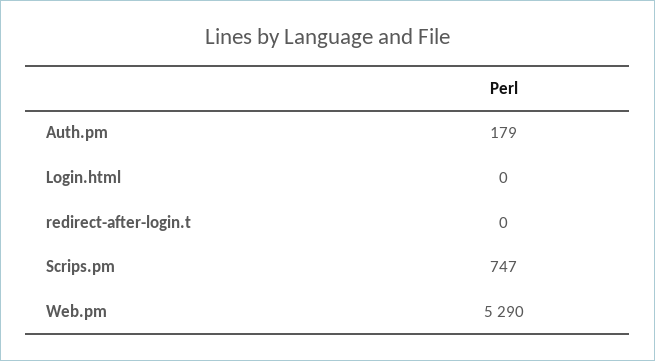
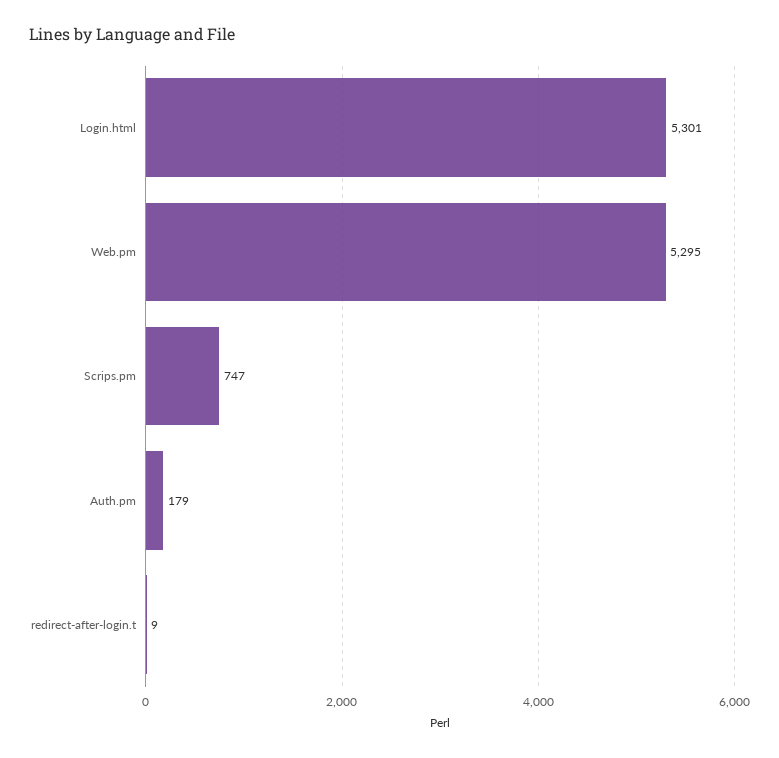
  {
    "Auth.pm": 179,
-   "Login.html": 0,
+   "Login.html": 5301,
-   "redirect-after-login.t": 0,
+   "redirect-after-login.t": 9,
    "Scrips.pm": 747,
-   "Web.pm": 5290
+   "Web.pm": 5295
  }

